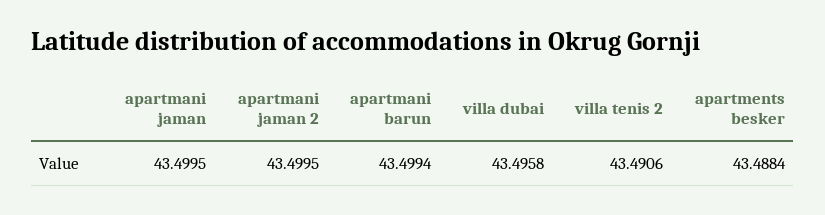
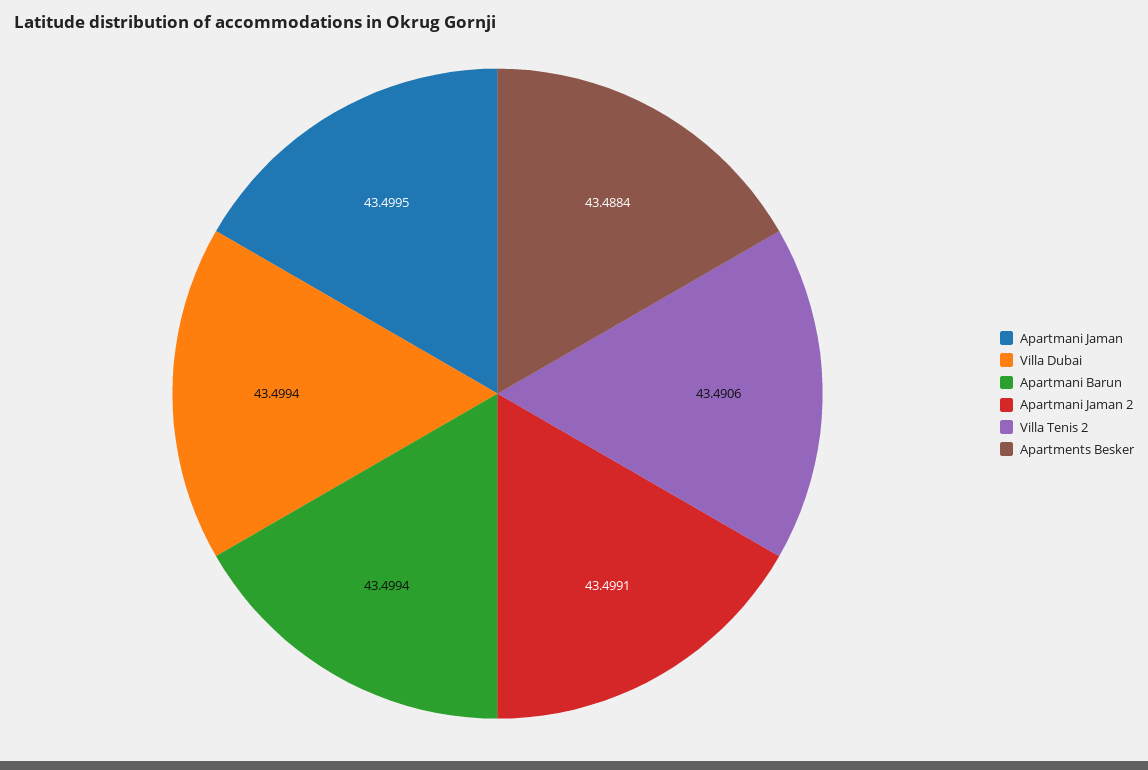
  {
    "apartmani jaman": 43.4995,
-   "apartmani jaman 2": 43.4995,
+   "apartmani jaman 2": 43.4991,
    "apartmani barun": 43.4994,
-   "villa dubai": 43.4958,
+   "villa dubai": 43.4994,
    "villa tenis 2": 43.4906,
    "apartments besker": 43.4884
  }

